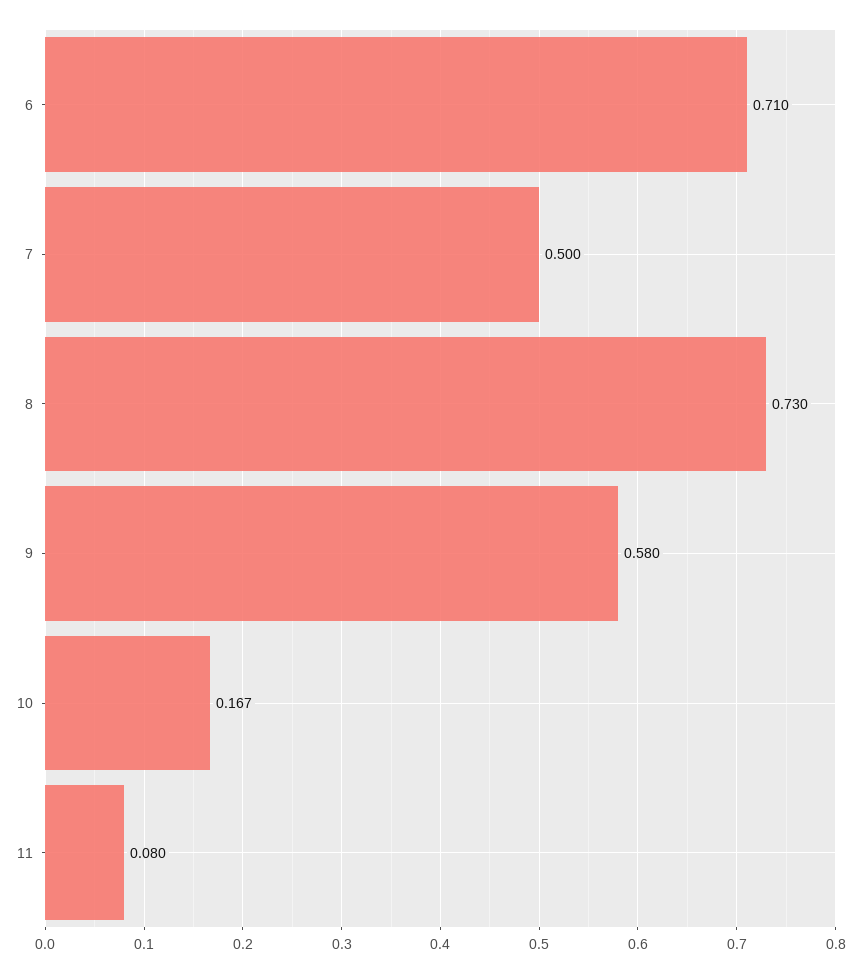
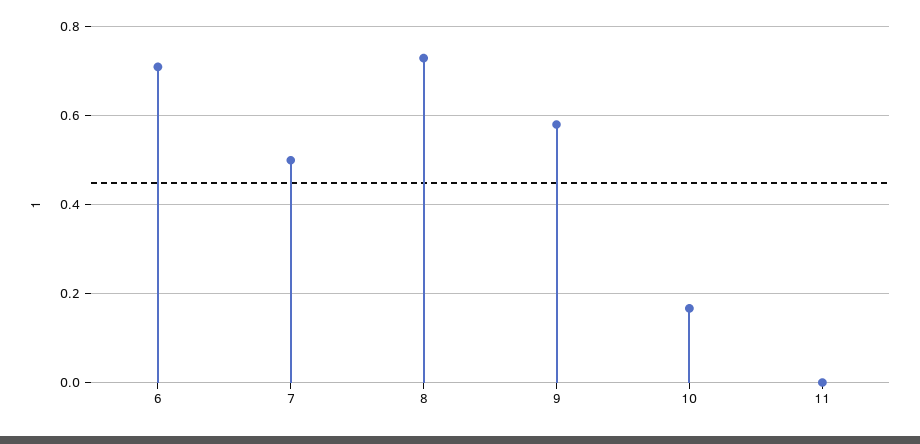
  {
    "6": 0.71,
    "7": 0.5,
    "8": 0.73,
    "9": 0.58,
    "10": 0.167,
-   "11": 0.08
+   "11": 0
  }

